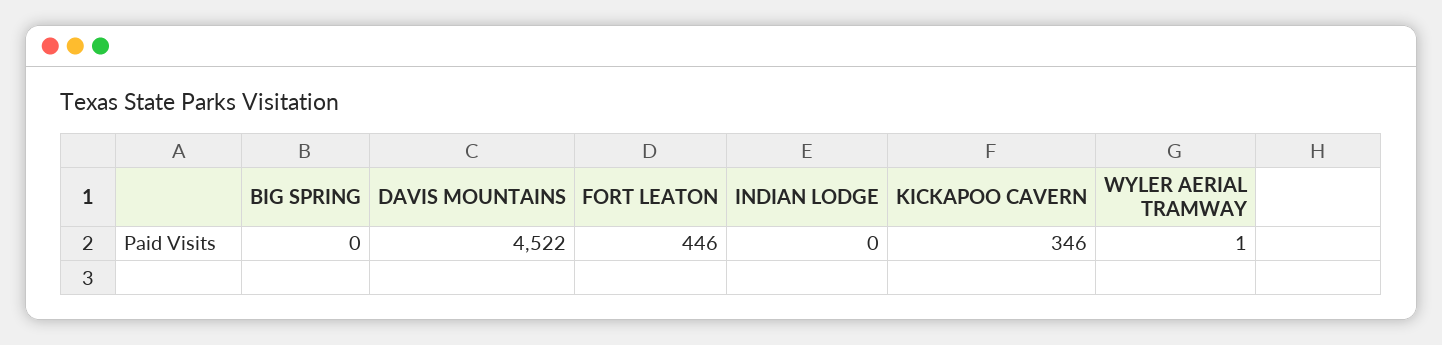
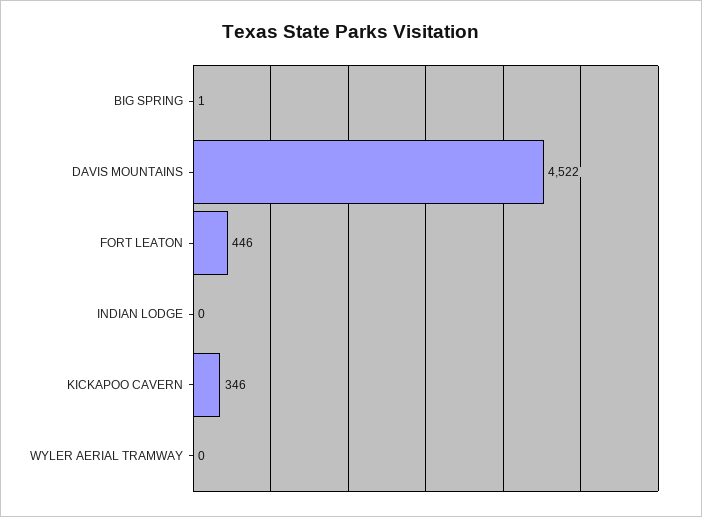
  {
-   "BIG SPRING": 0,
+   "BIG SPRING": 1,
    "DAVIS MOUNTAINS": 4522,
    "FORT LEATON": 446,
    "INDIAN LODGE": 0,
    "KICKAPOO CAVERN": 346,
-   "WYLER AERIAL TRAMWAY": 1
+   "WYLER AERIAL TRAMWAY": 0
  }

